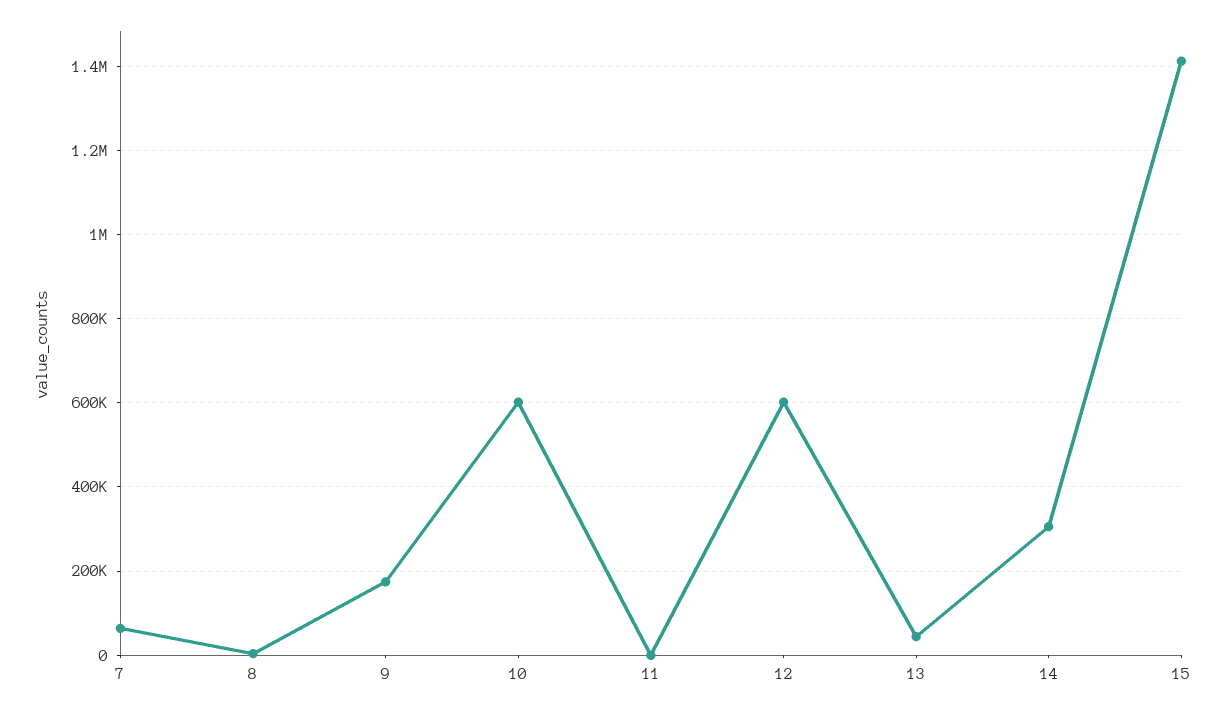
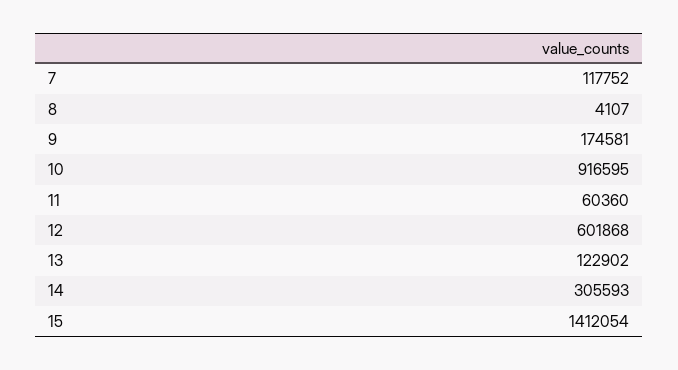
  {
-   "7": 60000,
+   "7": 117752,
    "8": 4107,
    "9": 174581,
-   "10": 600000,
+   "10": 916595,
-   "11": 0,
+   "11": 60360,
    "12": 601868,
-   "13": 40000,
+   "13": 122902,
    "14": 305593,
    "15": 1412054
  }

